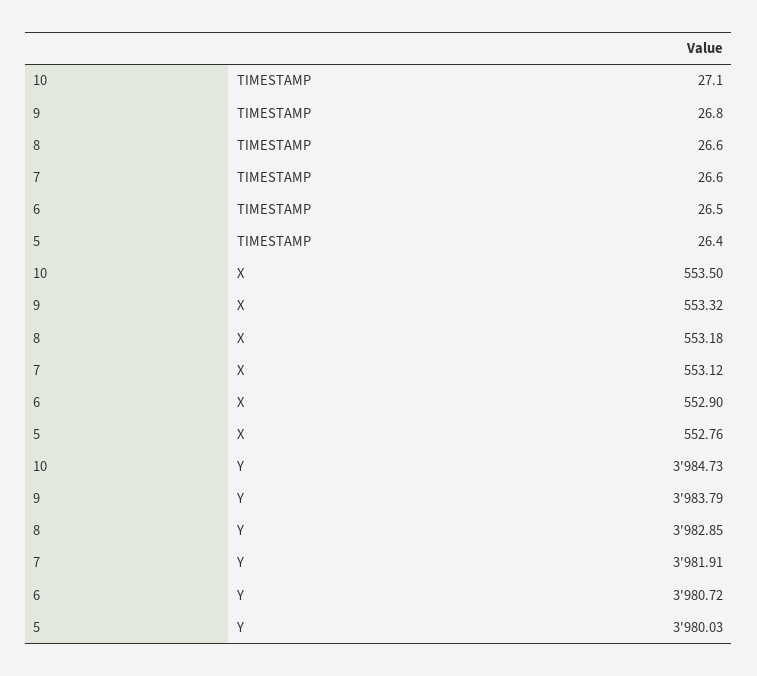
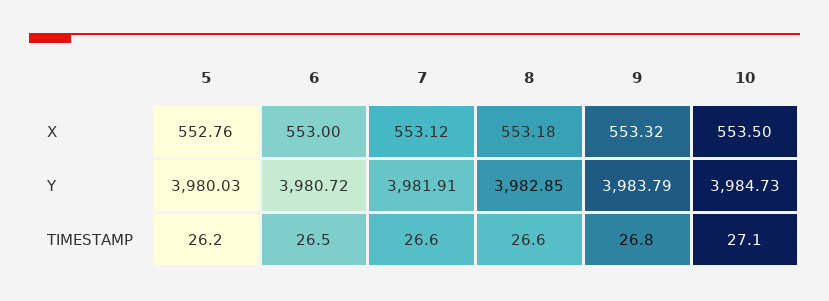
  {
    "10": {
      "TIMESTAMP": 27.1,
      "X": 553.5,
      "Y": 3984.73
    },
    "9": {
      "TIMESTAMP": 26.8,
      "X": 553.32,
      "Y": 3983.79
    },
    "8": {
      "TIMESTAMP": 26.6,
      "X": 553.18,
      "Y": 3982.85
    },
    "7": {
      "TIMESTAMP": 26.6,
      "X": 553.12,
      "Y": 3981.91
    },
    "6": {
      "TIMESTAMP": 26.5,
-     "X": 552.9,
+     "X": 553,
      "Y": 3980.72
    },
    "5": {
-     "TIMESTAMP": 26.4,
+     "TIMESTAMP": 26.2,
      "X": 552.76,
      "Y": 3980.03
    }
  }

